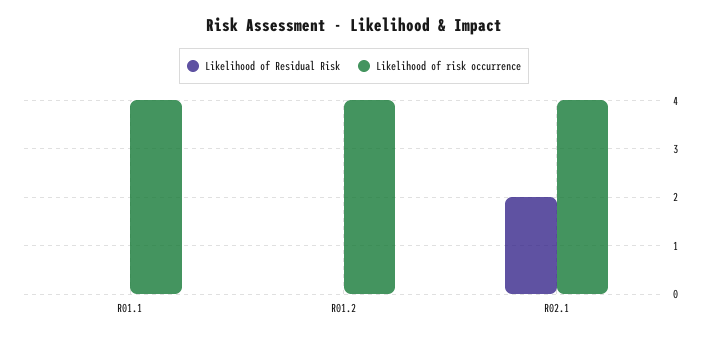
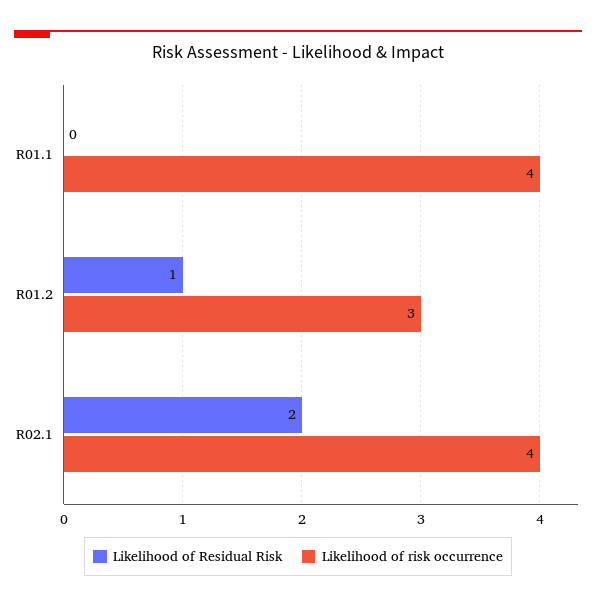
  {
    "Likelihood of Residual Risk": {
      "R01.1": 0,
-     "R01.2": 0,
+     "R01.2": 1,
      "R02.1": 2
    },
    "Likelihood of risk occurrence": {
      "R01.1": 4,
-     "R01.2": 4,
+     "R01.2": 3,
      "R02.1": 4
    }
  }

